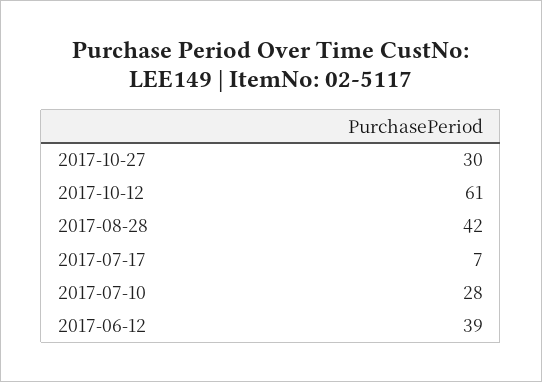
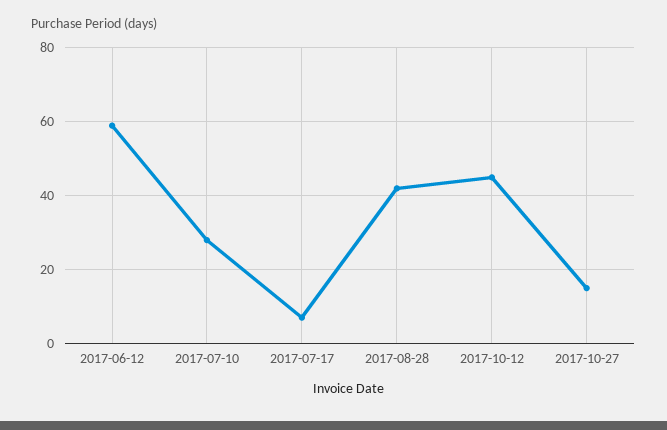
  {
-   "2017-10-27": 30,
+   "2017-10-27": 15,
-   "2017-10-12": 61,
+   "2017-10-12": 45,
    "2017-08-28": 42,
    "2017-07-17": 7,
    "2017-07-10": 28,
-   "2017-06-12": 39
+   "2017-06-12": 60
  }

